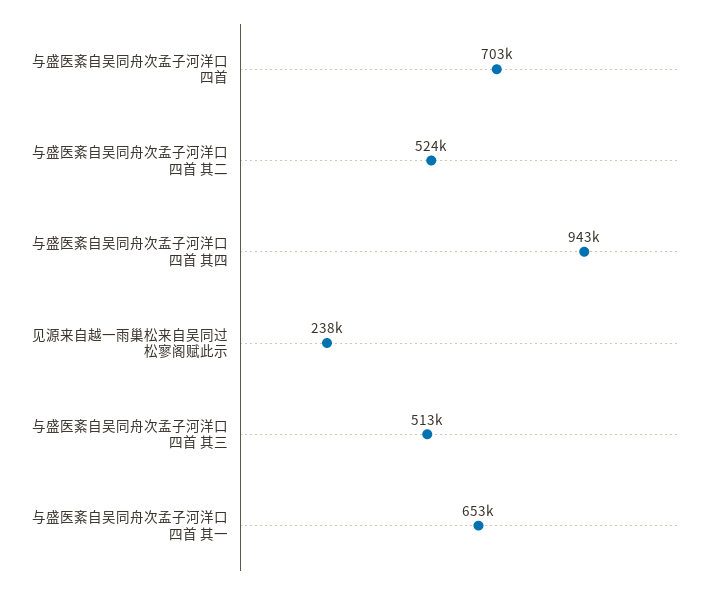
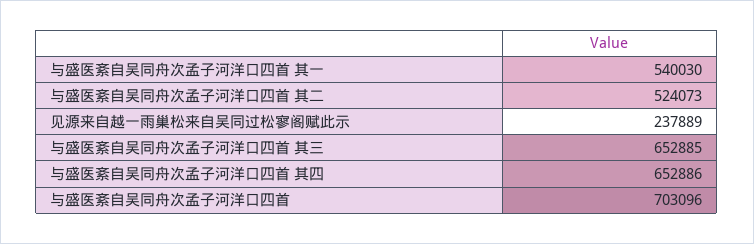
  {
    "与盛医紊自吴同舟次孟子河洋口四首": 703096,
    "与盛医紊自吴同舟次孟子河洋口四首 其二": 524073,
-   "与盛医紊自吴同舟次孟子河洋口四首 其四": 943000,
+   "与盛医紊自吴同舟次孟子河洋口四首 其四": 652886,
    "见源来自越一雨巢松来自吴同过松寥阁赋此示": 237889,
-   "与盛医紊自吴同舟次孟子河洋口四首 其三": 513000,
+   "与盛医紊自吴同舟次孟子河洋口四首 其三": 652885,
-   "与盛医紊自吴同舟次孟子河洋口四首 其一": 653000
+   "与盛医紊自吴同舟次孟子河洋口四首 其一": 540030
  }

